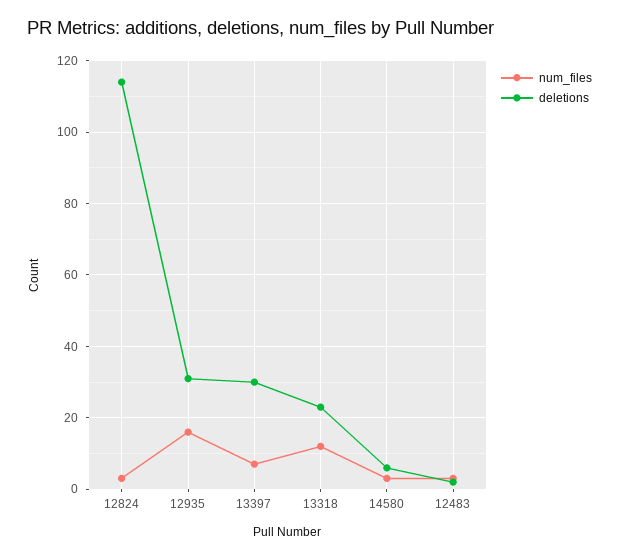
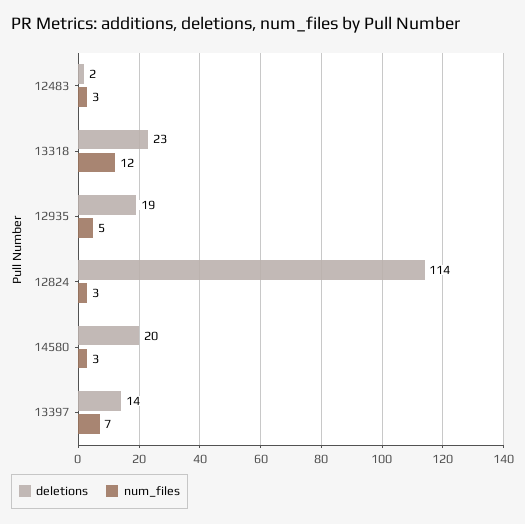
  {
    "num_files": {
      "12824": 3,
-     "12935": 15,
+     "12935": 5,
      "13397": 7,
      "13318": 12,
      "14580": 3,
      "12483": 3
    },
    "deletions": {
      "12824": 114,
-     "12935": 30,
+     "12935": 19,
-     "13397": 30,
+     "13397": 14,
      "13318": 23,
-     "14580": 5,
+     "14580": 20,
      "12483": 2
    }
  }

